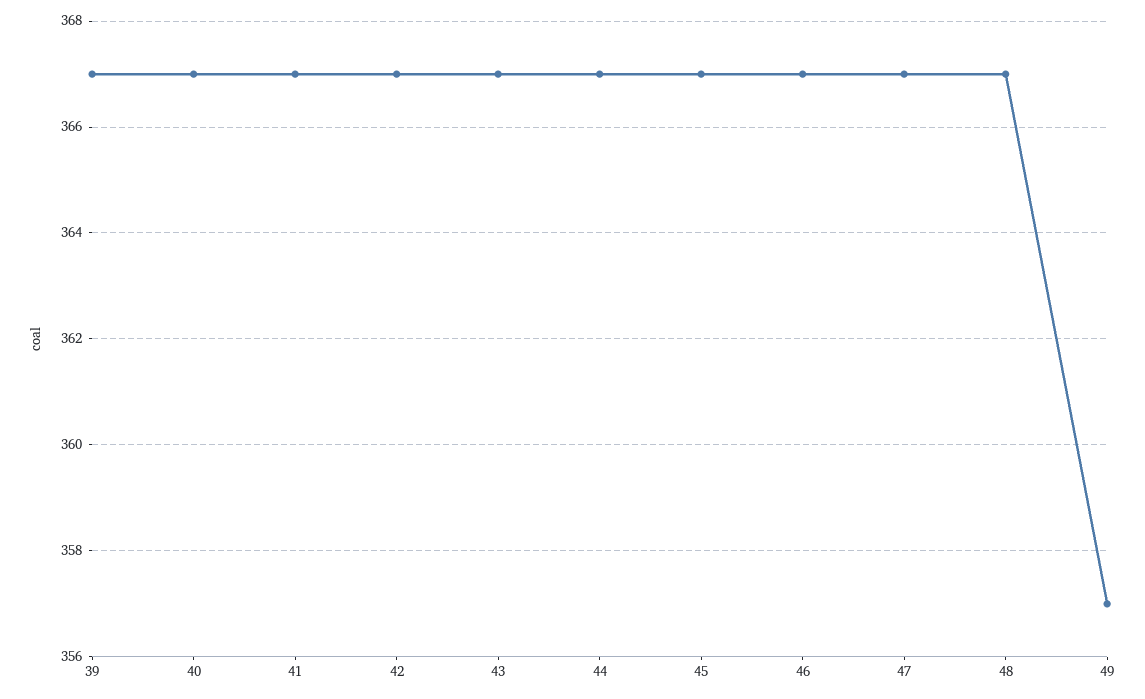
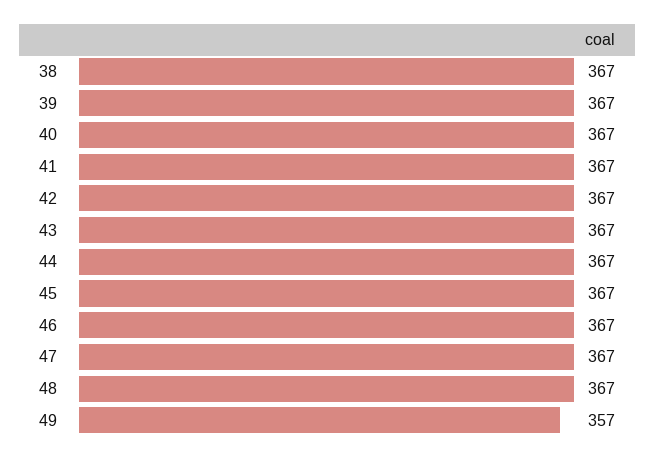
  {
    "39": 367,
    "40": 367,
    "41": 367,
    "42": 367,
    "43": 367,
    "44": 367,
    "45": 367,
    "46": 367,
    "47": 367,
    "48": 367,
-   "49": 357
+   "49": 357,
+   "38": 367
  }

